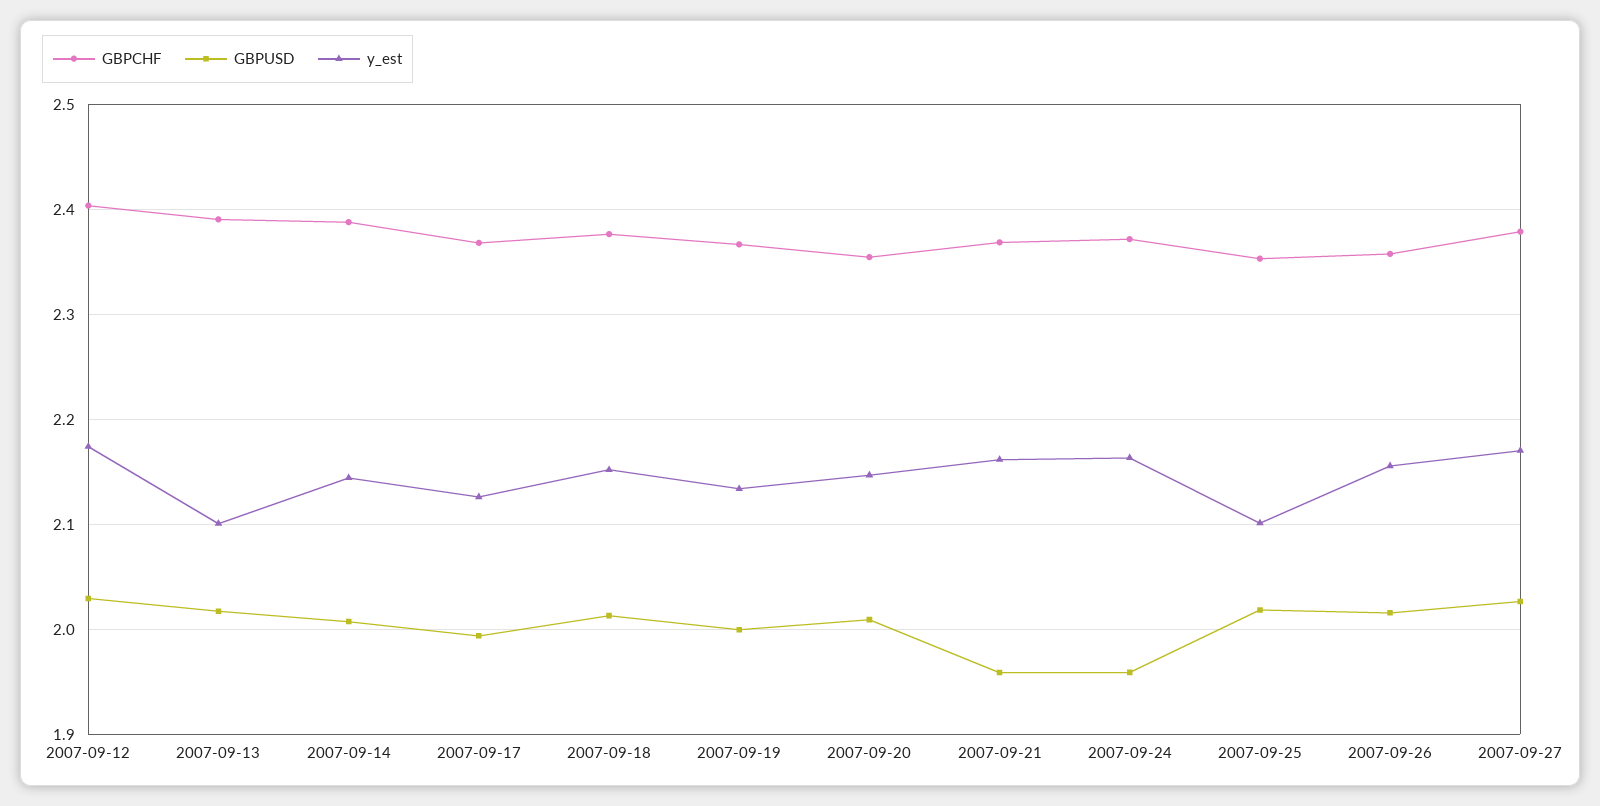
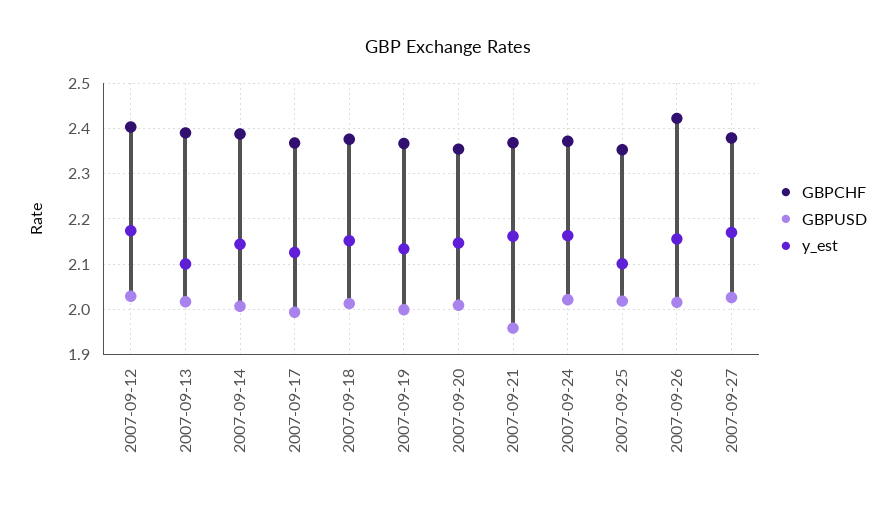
  {
    "GBPCHF": {
      "2007-09-12": 2.4,
      "2007-09-13": 2.39,
      "2007-09-14": 2.39,
      "2007-09-17": 2.37,
      "2007-09-18": 2.38,
      "2007-09-19": 2.37,
      "2007-09-20": 2.35,
      "2007-09-21": 2.37,
      "2007-09-24": 2.37,
      "2007-09-25": 2.35,
-     "2007-09-26": 2.36,
+     "2007-09-26": 2.42,
      "2007-09-27": 2.38
    },
    "GBPUSD": {
      "2007-09-12": 2.03,
      "2007-09-13": 2.02,
      "2007-09-14": 2.01,
      "2007-09-17": 1.99,
      "2007-09-18": 2.01,
      "2007-09-19": 2,
      "2007-09-20": 2.01,
      "2007-09-21": 1.96,
-     "2007-09-24": 1.96,
+     "2007-09-24": 2.02,
      "2007-09-25": 2.02,
      "2007-09-26": 2.02,
      "2007-09-27": 2.03
    },
    "y_est": {
      "2007-09-12": 2.17,
      "2007-09-13": 2.1,
      "2007-09-14": 2.14,
      "2007-09-17": 2.13,
      "2007-09-18": 2.15,
      "2007-09-19": 2.13,
      "2007-09-20": 2.15,
      "2007-09-21": 2.16,
      "2007-09-24": 2.16,
      "2007-09-25": 2.1,
      "2007-09-26": 2.16,
      "2007-09-27": 2.17
    }
  }

